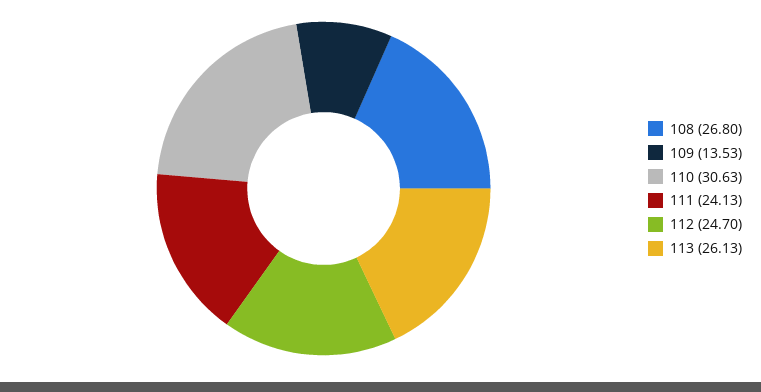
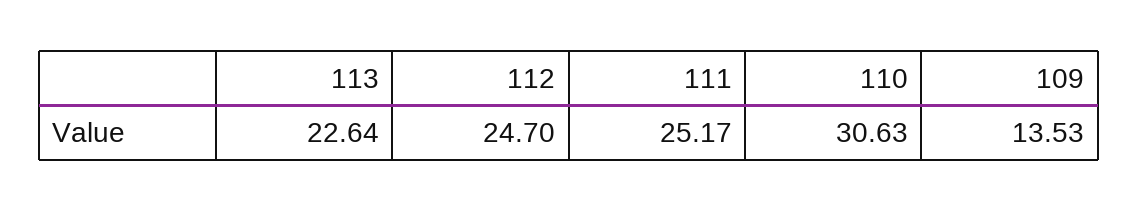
  {
-   "108": 26.8,
    "109": 13.53,
    "110": 30.63,
-   "111": 24.13,
+   "111": 25.17,
    "112": 24.7,
-   "113": 26.13
+   "113": 22.64
  }

